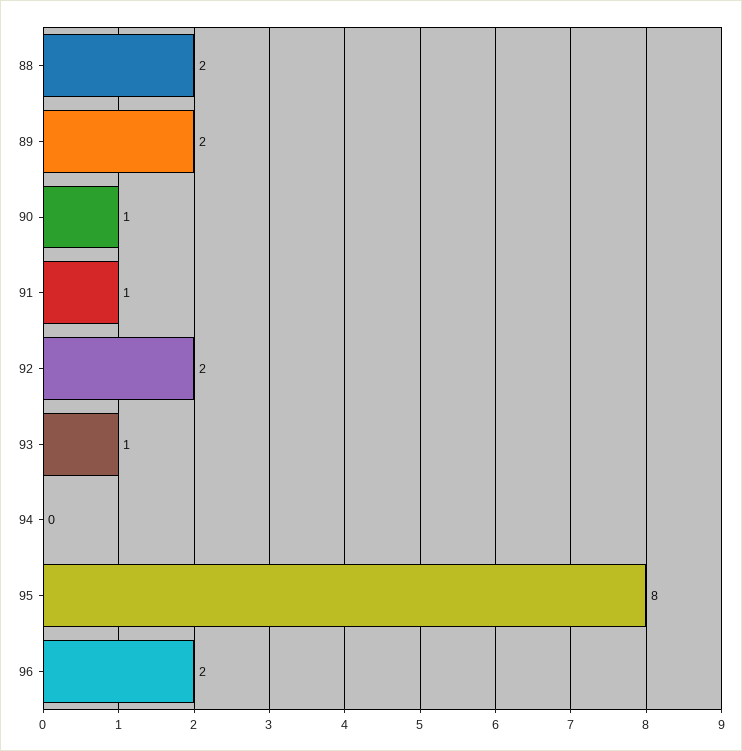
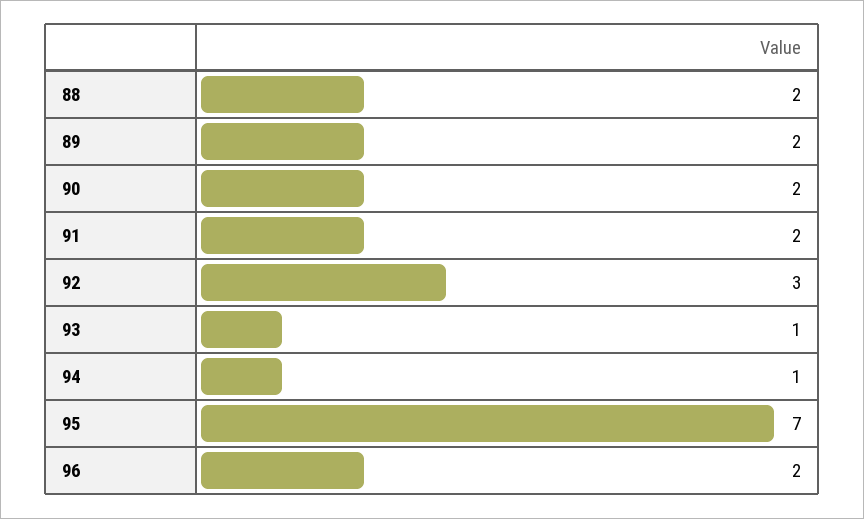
  {
    "88": 2,
    "89": 2,
-   "90": 1,
+   "90": 2,
-   "91": 1,
+   "91": 2,
-   "92": 2,
+   "92": 3,
    "93": 1,
-   "94": 0,
+   "94": 1,
-   "95": 8,
+   "95": 7,
    "96": 2
  }

